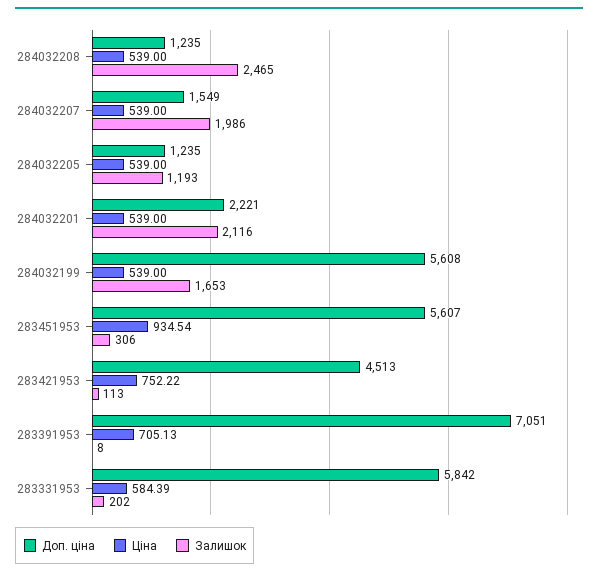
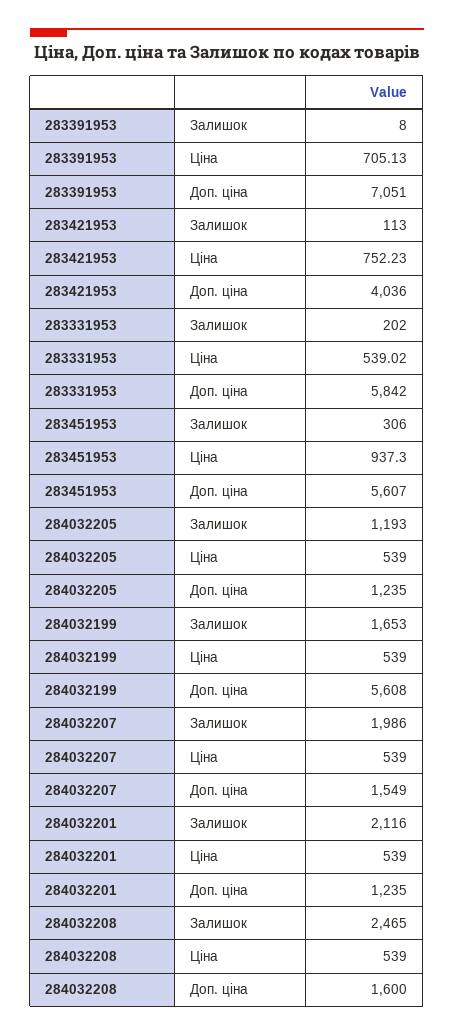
  {
    "Доп. ціна": {
-     "284032208": 1235,
+     "284032208": 1600,
      "284032207": 1549,
      "284032205": 1235,
-     "284032201": 2221,
+     "284032201": 1235,
      "284032199": 5608,
      "283451953": 5607,
-     "283421953": 4513,
+     "283421953": 4036,
      "283391953": 7051,
      "283331953": 5842
    },
    "Ціна": {
      "284032208": 539,
      "284032207": 539,
      "284032205": 539,
      "284032201": 539,
      "284032199": 539,
-     "283451953": 934.54,
+     "283451953": 937.3,
-     "283421953": 752.22,
+     "283421953": 752.23,
      "283391953": 705.13,
-     "283331953": 584.39
+     "283331953": 539.02
    },
    "Залишок": {
      "284032208": 2465,
      "284032207": 1986,
      "284032205": 1193,
      "284032201": 2116,
      "284032199": 1653,
      "283451953": 306,
      "283421953": 113,
      "283391953": 8,
      "283331953": 202
    }
  }

